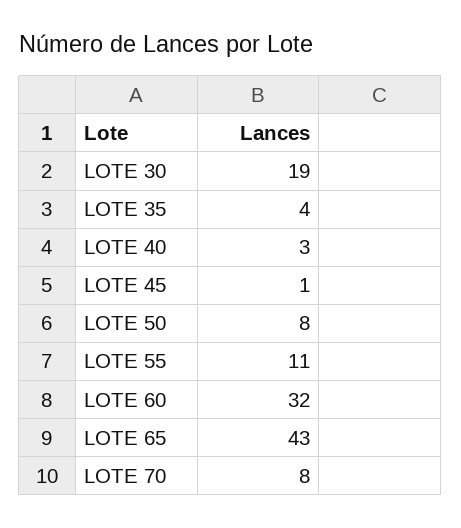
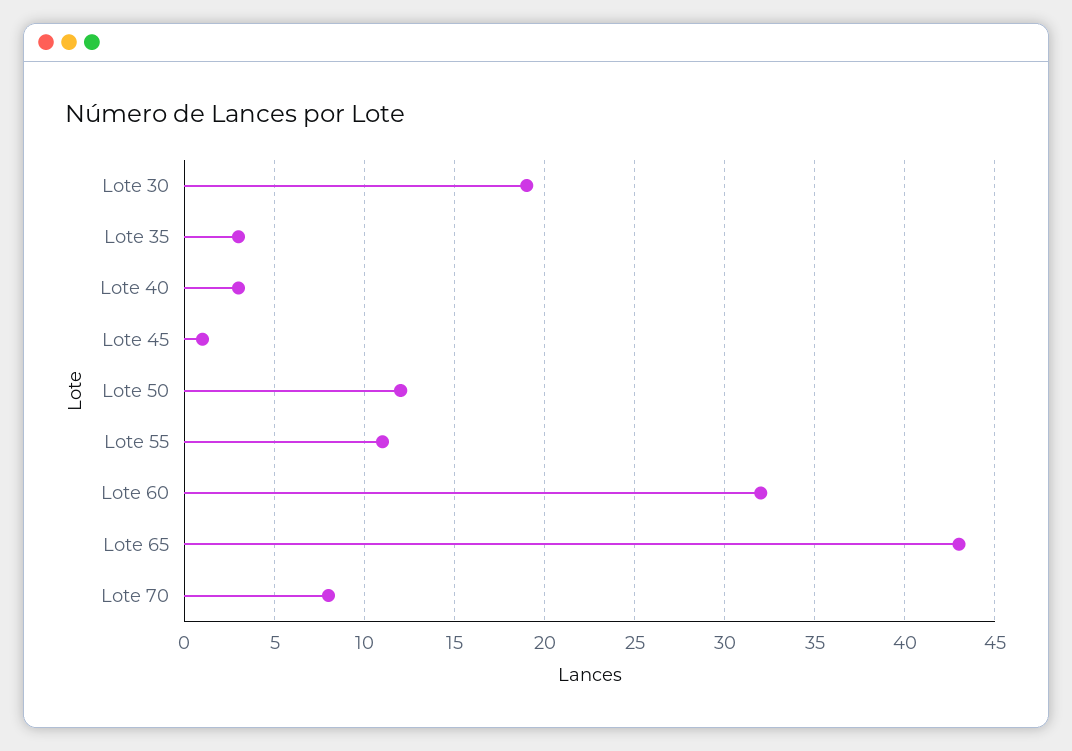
  {
    "LOTE 30": 19,
-   "LOTE 35": 4,
+   "LOTE 35": 3,
    "LOTE 40": 3,
    "LOTE 45": 1,
-   "LOTE 50": 8,
+   "LOTE 50": 12,
    "LOTE 55": 11,
    "LOTE 60": 32,
    "LOTE 65": 43,
    "LOTE 70": 8
  }

